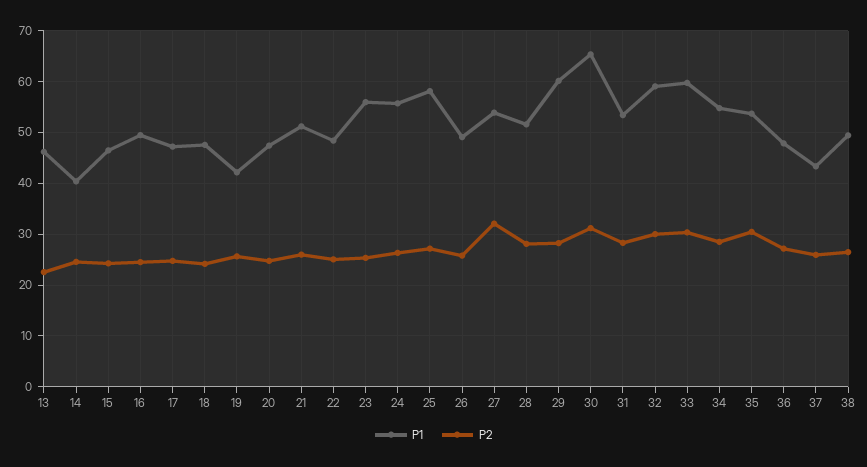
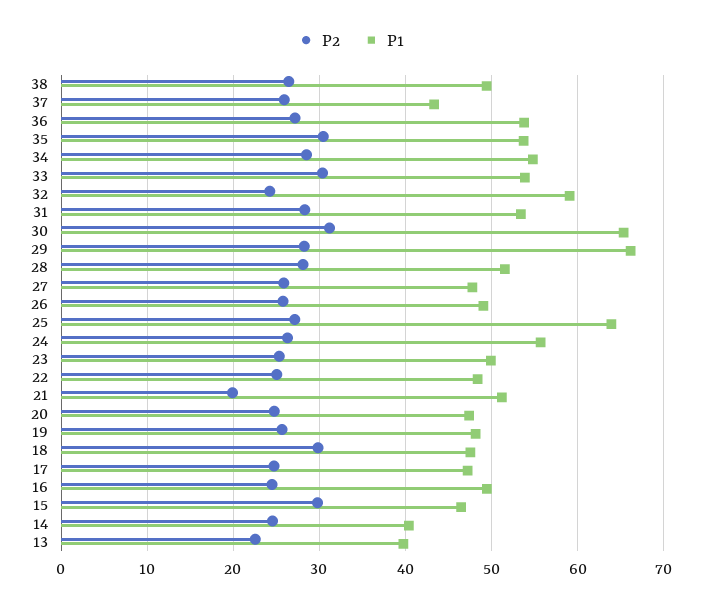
  {
    "P1": {
-     "13": 46,
+     "13": 40,
      "14": 40,
      "15": 46,
      "16": 49,
      "17": 47,
      "18": 48,
-     "19": 42,
+     "19": 48,
      "20": 47,
      "21": 51,
      "22": 48,
-     "23": 56,
+     "23": 50,
      "24": 56,
-     "25": 58,
+     "25": 64,
      "26": 49,
-     "27": 54,
+     "27": 48,
      "28": 52,
-     "29": 60,
+     "29": 66,
      "30": 65,
      "31": 53,
      "32": 59,
-     "33": 60,
+     "33": 54,
      "34": 55,
      "35": 54,
-     "36": 48,
+     "36": 54,
      "37": 43,
      "38": 49
    },
    "P2": {
      "13": 23,
      "14": 25,
-     "15": 24,
+     "15": 30,
      "16": 25,
      "17": 25,
-     "18": 24,
+     "18": 30,
      "19": 26,
      "20": 25,
-     "21": 26,
+     "21": 20,
      "22": 25,
      "23": 25,
      "24": 26,
      "25": 27,
      "26": 26,
-     "27": 32,
+     "27": 26,
      "28": 28,
      "29": 28,
      "30": 31,
      "31": 28,
-     "32": 30,
+     "32": 24,
      "33": 30,
      "34": 29,
      "35": 30,
      "36": 27,
      "37": 26,
      "38": 26
    }
  }

